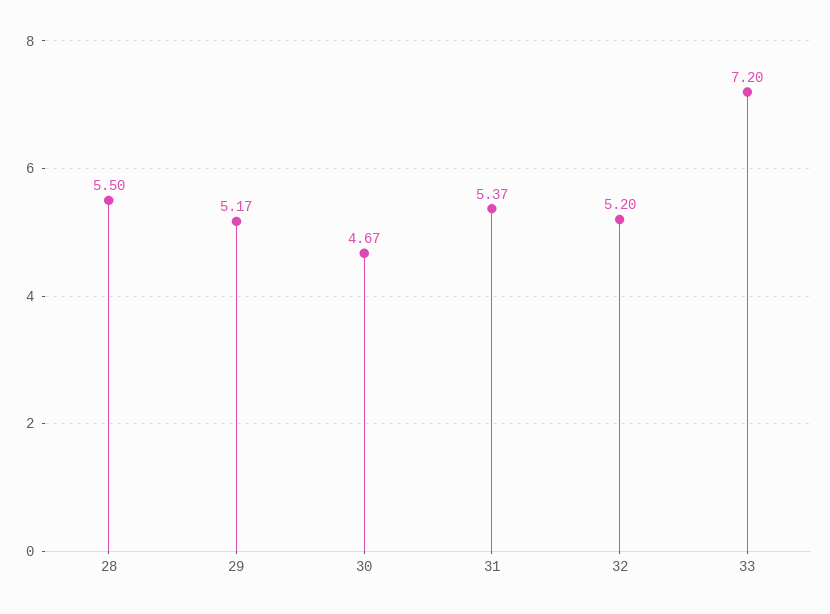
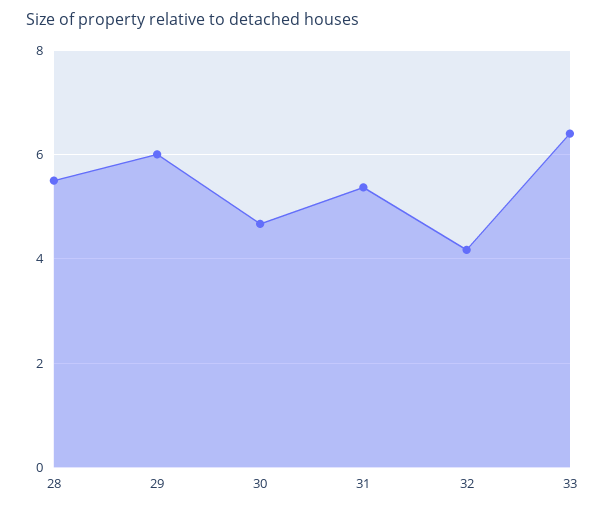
  {
    "28": 5.5,
-   "29": 5.17,
+   "29": 6,
    "30": 4.67,
    "31": 5.37,
-   "32": 5.2,
+   "32": 4.2,
-   "33": 7.2
+   "33": 6.4
  }

